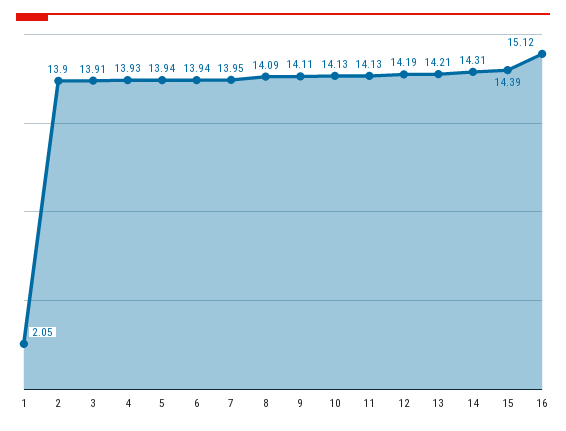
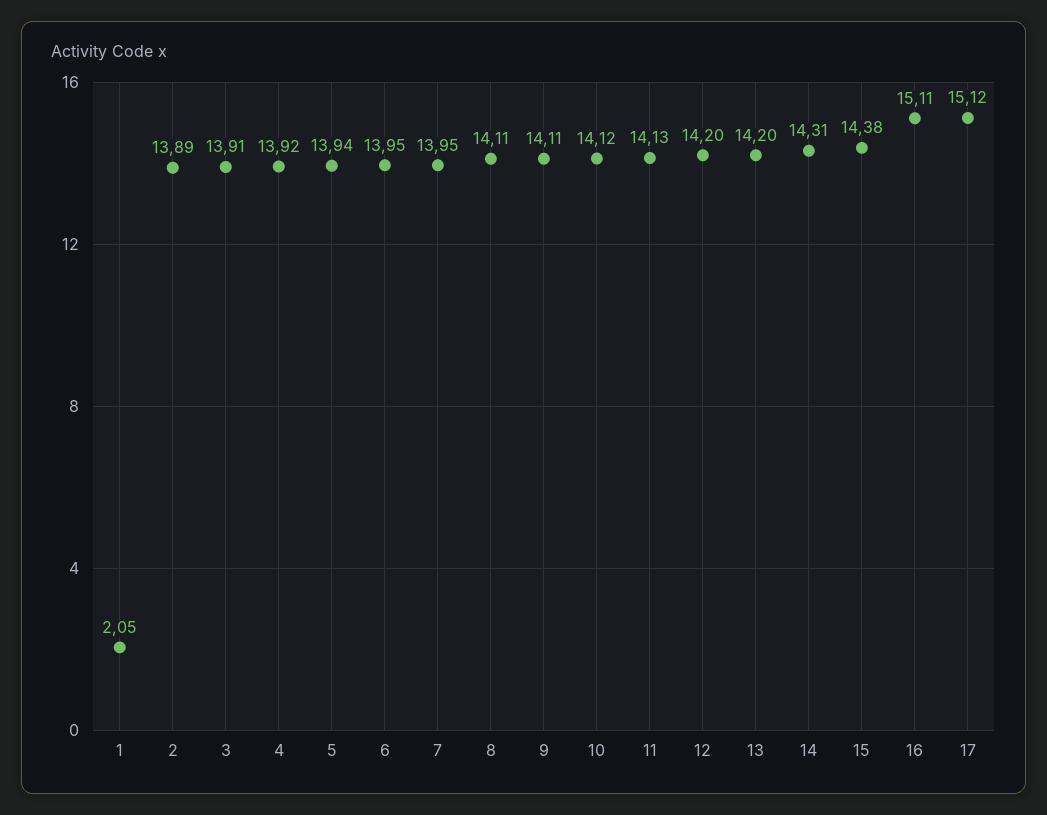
  {
    "1": 2.05,
-   "2": 13.9,
+   "2": 13.89,
    "3": 13.91,
-   "4": 13.93,
+   "4": 13.92,
    "5": 13.94,
-   "6": 13.94,
+   "6": 13.95,
    "7": 13.95,
-   "8": 14.09,
+   "8": 14.11,
    "9": 14.11,
-   "10": 14.13,
+   "10": 14.12,
    "11": 14.13,
-   "12": 14.19,
+   "12": 14.2,
-   "13": 14.21,
+   "13": 14.2,
    "14": 14.31,
-   "15": 14.39,
+   "15": 14.38,
-   "16": 15.12
+   "16": 15.11,
+   "17": 15.12
  }

